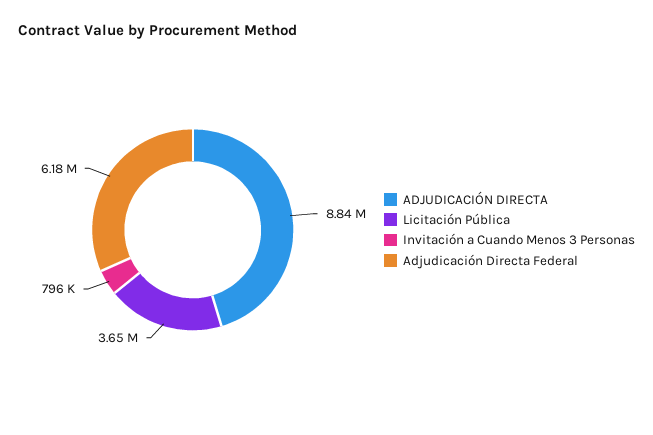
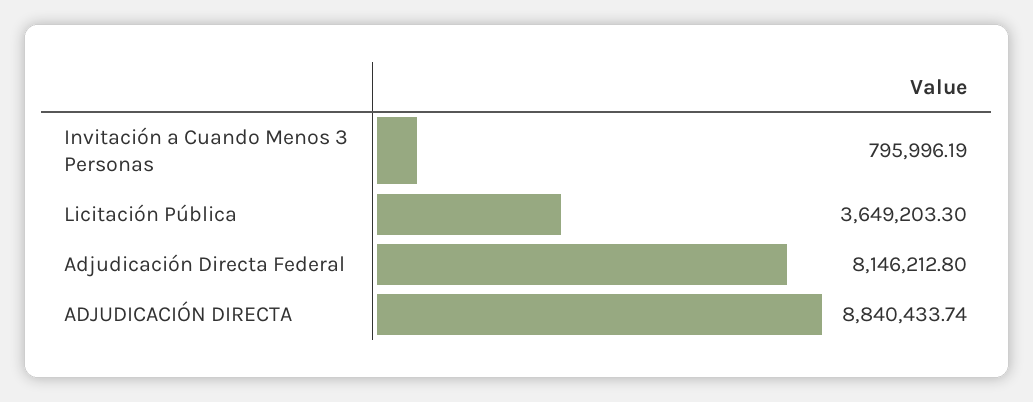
  {
    "ADJUDICACIÓN DIRECTA": 8840433.74,
    "Licitación Pública": 3649203.3,
    "Invitación a Cuando Menos 3 Personas": 795996.19,
-   "Adjudicación Directa Federal": 6180000
+   "Adjudicación Directa Federal": 8146212.8
  }

